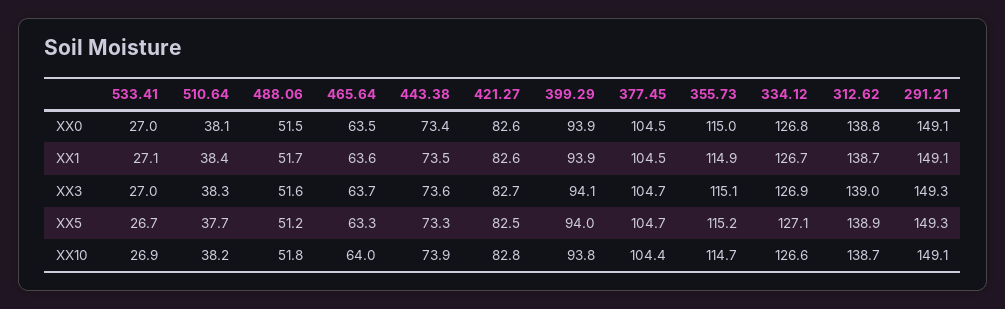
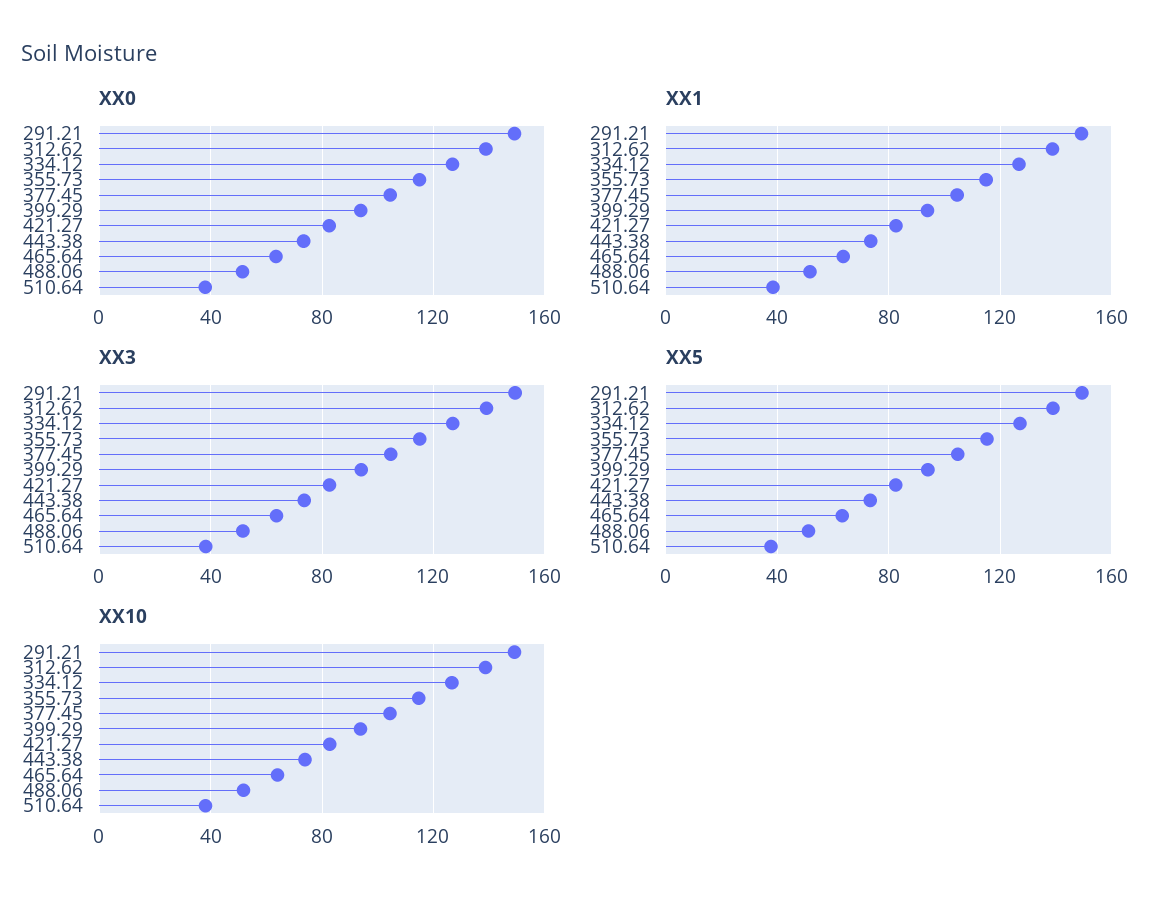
  {
    "XX0": {
-     "533.41": 27,
      "510.64": 38.1,
      "488.06": 51.5,
      "465.64": 63.5,
      "443.38": 73.4,
      "421.27": 82.6,
      "399.29": 93.9,
      "377.45": 104.5,
      "355.73": 115,
      "334.12": 126.8,
      "312.62": 138.8,
      "291.21": 149.1
    },
    "XX1": {
-     "533.41": 27.1,
      "510.64": 38.4,
      "488.06": 51.7,
      "465.64": 63.6,
      "443.38": 73.5,
      "421.27": 82.6,
      "399.29": 93.9,
      "377.45": 104.5,
      "355.73": 114.9,
      "334.12": 126.7,
      "312.62": 138.7,
      "291.21": 149.1
    },
    "XX3": {
-     "533.41": 27,
      "510.64": 38.3,
      "488.06": 51.6,
      "465.64": 63.7,
      "443.38": 73.6,
      "421.27": 82.7,
      "399.29": 94.1,
      "377.45": 104.7,
      "355.73": 115.1,
      "334.12": 126.9,
      "312.62": 139,
      "291.21": 149.3
    },
    "XX5": {
-     "533.41": 26.7,
      "510.64": 37.7,
      "488.06": 51.2,
      "465.64": 63.3,
      "443.38": 73.3,
      "421.27": 82.5,
      "399.29": 94,
      "377.45": 104.7,
      "355.73": 115.2,
      "334.12": 127.1,
      "312.62": 138.9,
      "291.21": 149.3
    },
    "XX10": {
-     "533.41": 26.9,
      "510.64": 38.2,
      "488.06": 51.8,
      "465.64": 64,
      "443.38": 73.9,
      "421.27": 82.8,
      "399.29": 93.8,
      "377.45": 104.4,
      "355.73": 114.7,
      "334.12": 126.6,
      "312.62": 138.7,
      "291.21": 149.1
    }
  }

